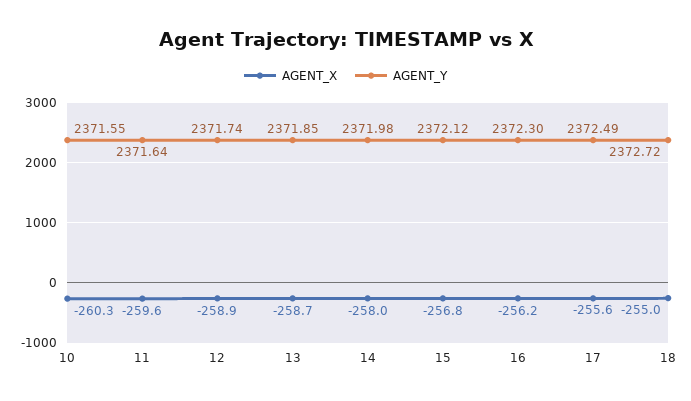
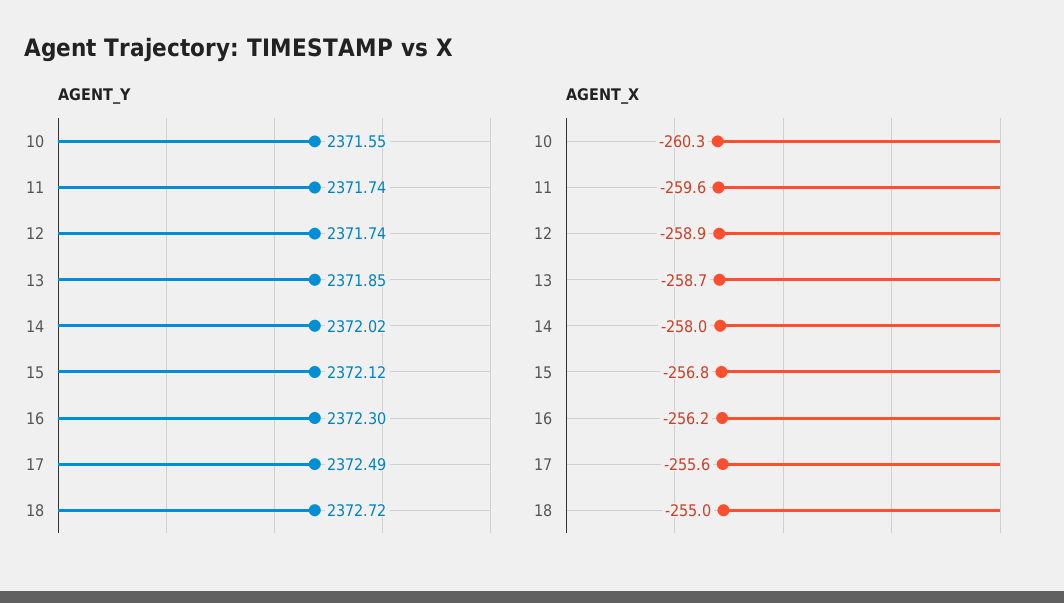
  {
    "AGENT_X": {
      "10": -260.3,
      "11": -259.6,
      "12": -258.9,
      "13": -258.7,
      "14": -258,
      "15": -256.8,
      "16": -256.2,
      "17": -255.6,
      "18": -255
    },
    "AGENT_Y": {
      "10": 2371.55,
-     "11": 2371.64,
+     "11": 2371.74,
      "12": 2371.74,
      "13": 2371.85,
-     "14": 2371.98,
+     "14": 2372.02,
      "15": 2372.12,
      "16": 2372.3,
      "17": 2372.49,
      "18": 2372.72
    }
  }

